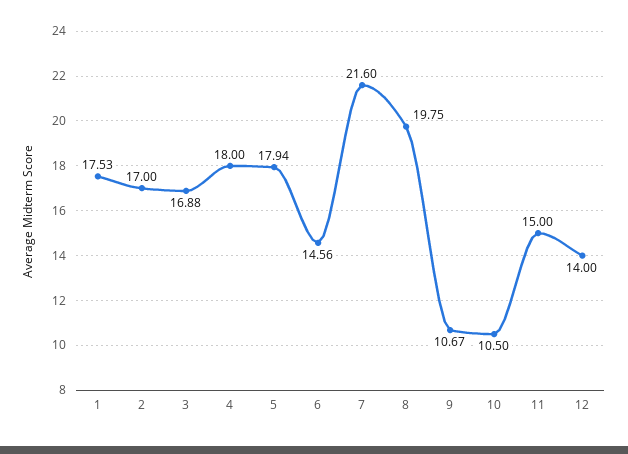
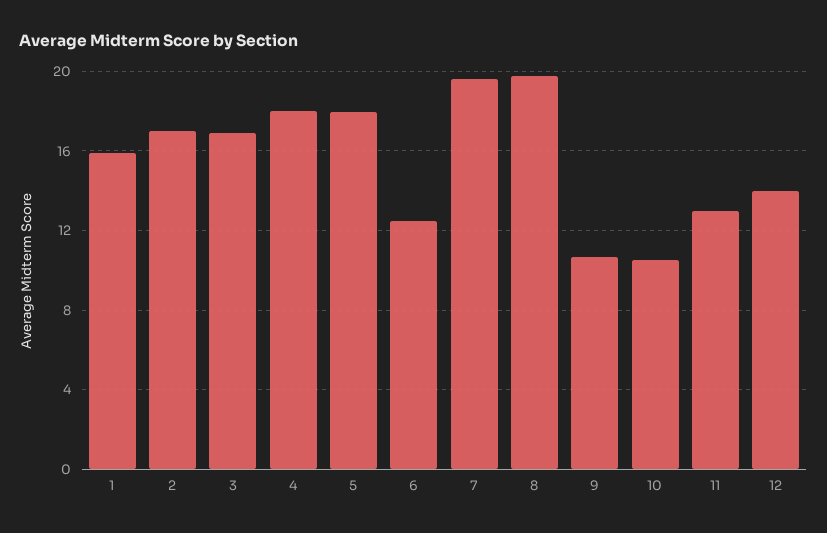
  {
-   "1": 17.53,
+   "1": 16,
    "2": 17,
    "3": 16.88,
    "4": 18,
    "5": 17.94,
-   "6": 14.56,
+   "6": 12.5,
-   "7": 21.6,
+   "7": 19.5,
    "8": 19.75,
    "9": 10.67,
    "10": 10.5,
-   "11": 15,
+   "11": 13,
    "12": 14
  }

